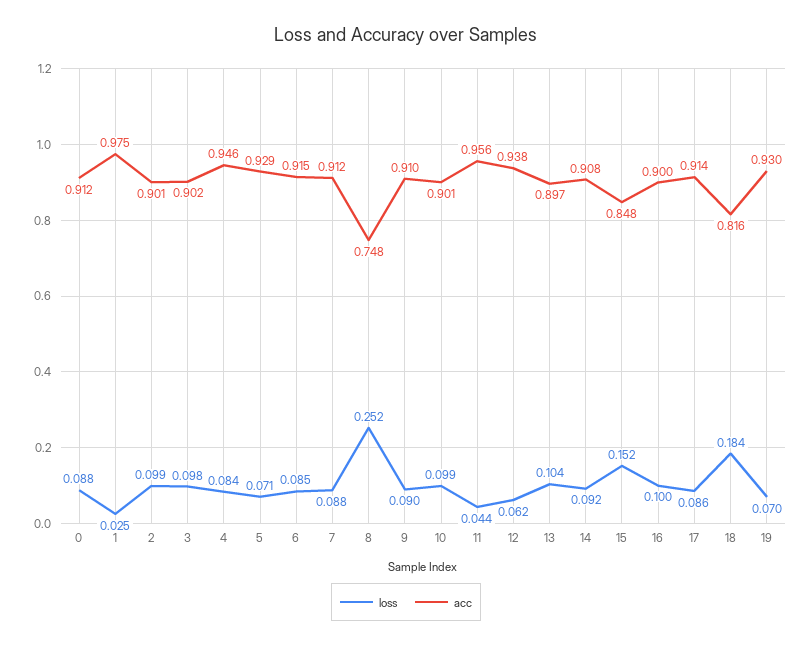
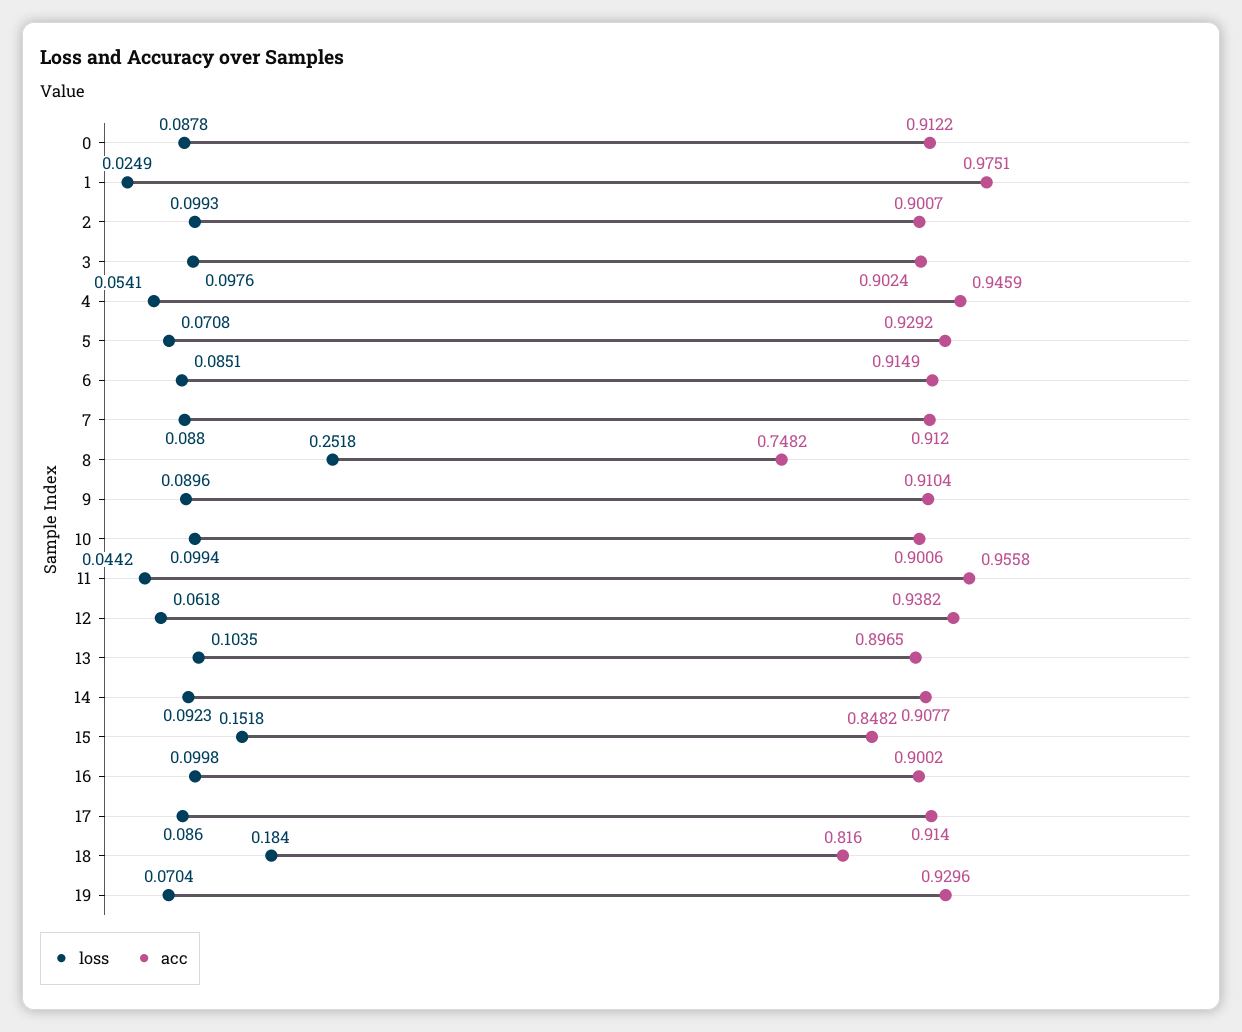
  {
    "loss": {
      "0": 0.0878,
      "1": 0.0249,
      "2": 0.0993,
      "3": 0.0976,
-     "4": 0.084,
+     "4": 0.0541,
      "5": 0.0708,
      "6": 0.0851,
      "7": 0.088,
      "8": 0.2518,
      "9": 0.0896,
      "10": 0.0994,
      "11": 0.0442,
      "12": 0.0618,
      "13": 0.1035,
      "14": 0.0923,
      "15": 0.1518,
      "16": 0.0998,
      "17": 0.086,
      "18": 0.184,
      "19": 0.0704
    },
    "acc": {
      "0": 0.9122,
      "1": 0.9751,
      "2": 0.9007,
      "3": 0.9024,
      "4": 0.9459,
      "5": 0.9292,
      "6": 0.9149,
      "7": 0.912,
      "8": 0.7482,
      "9": 0.9104,
      "10": 0.9006,
      "11": 0.9558,
      "12": 0.9382,
      "13": 0.8965,
      "14": 0.9077,
      "15": 0.8482,
      "16": 0.9002,
      "17": 0.914,
      "18": 0.816,
      "19": 0.9296
    }
  }

